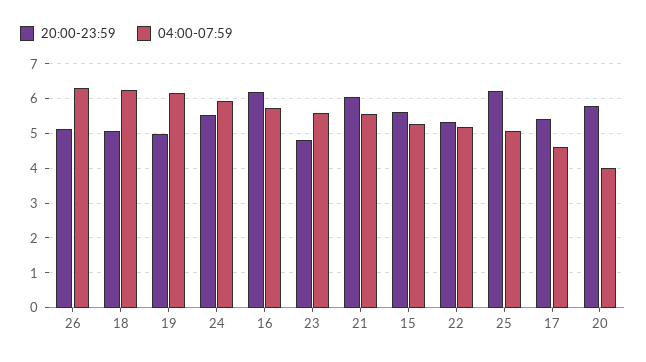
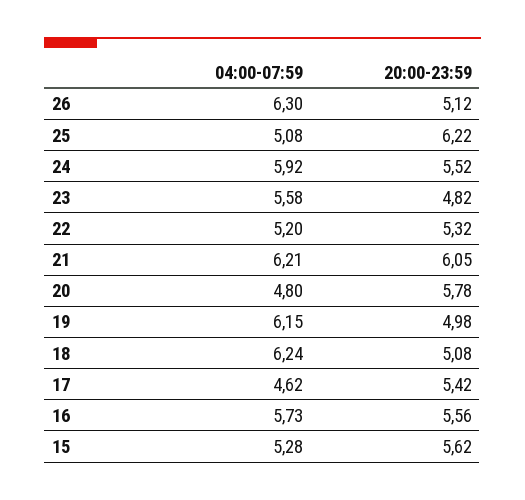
  {
    "20:00-23:59": {
      "26": 5.12,
      "18": 5.08,
      "19": 4.98,
      "24": 5.52,
-     "16": 6.2,
+     "16": 5.56,
      "23": 4.82,
      "21": 6.05,
      "15": 5.62,
      "22": 5.32,
      "25": 6.22,
      "17": 5.42,
      "20": 5.78
    },
    "04:00-07:59": {
      "26": 6.3,
      "18": 6.24,
      "19": 6.15,
      "24": 5.92,
      "16": 5.73,
      "23": 5.58,
-     "21": 5.6,
+     "21": 6.21,
      "15": 5.28,
      "22": 5.2,
      "25": 5.08,
      "17": 4.62,
-     "20": 4
+     "20": 4.8
    }
  }

